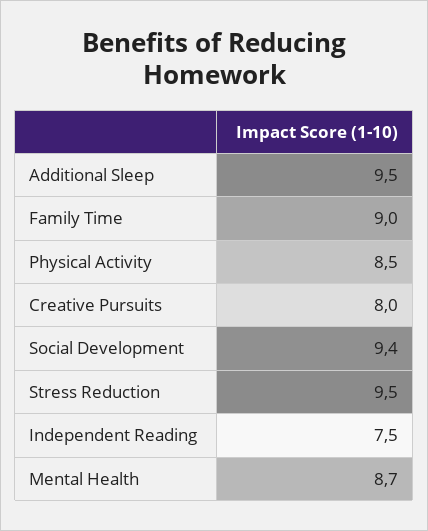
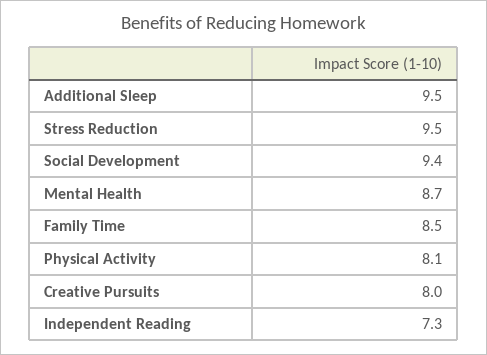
  {
    "Additional Sleep": 9.5,
-   "Family Time": 9,
+   "Family Time": 8.5,
-   "Physical Activity": 8.5,
+   "Physical Activity": 8.1,
    "Creative Pursuits": 8,
    "Social Development": 9.4,
    "Stress Reduction": 9.5,
-   "Independent Reading": 7.5,
+   "Independent Reading": 7.3,
    "Mental Health": 8.7
  }

